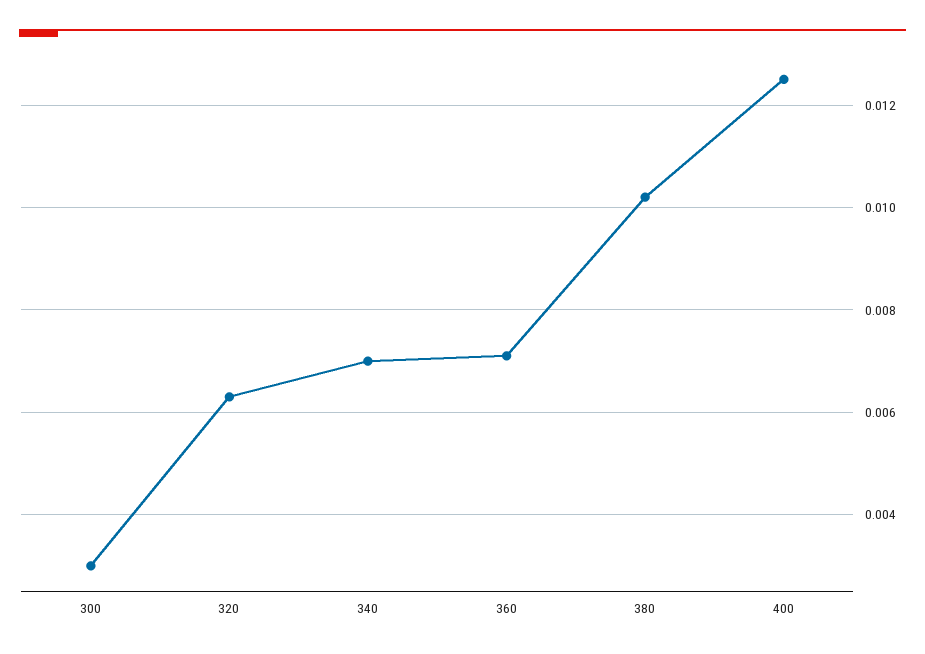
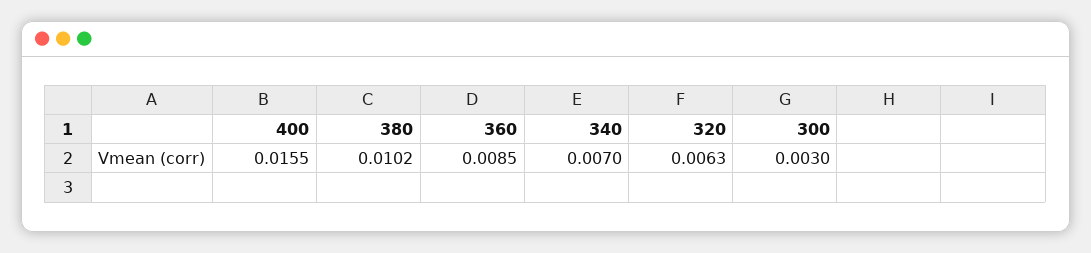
  {
    "300": 0.003,
    "320": 0.0063,
    "340": 0.007,
-   "360": 0.007,
+   "360": 0.0085,
    "380": 0.0102,
-   "400": 0.0125
+   "400": 0.0155
  }

